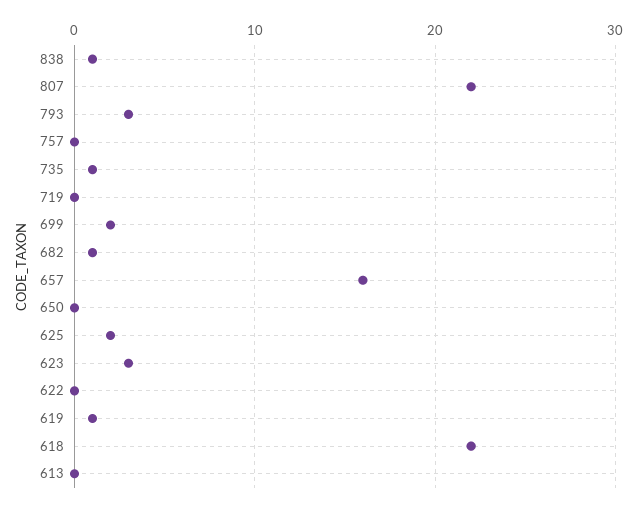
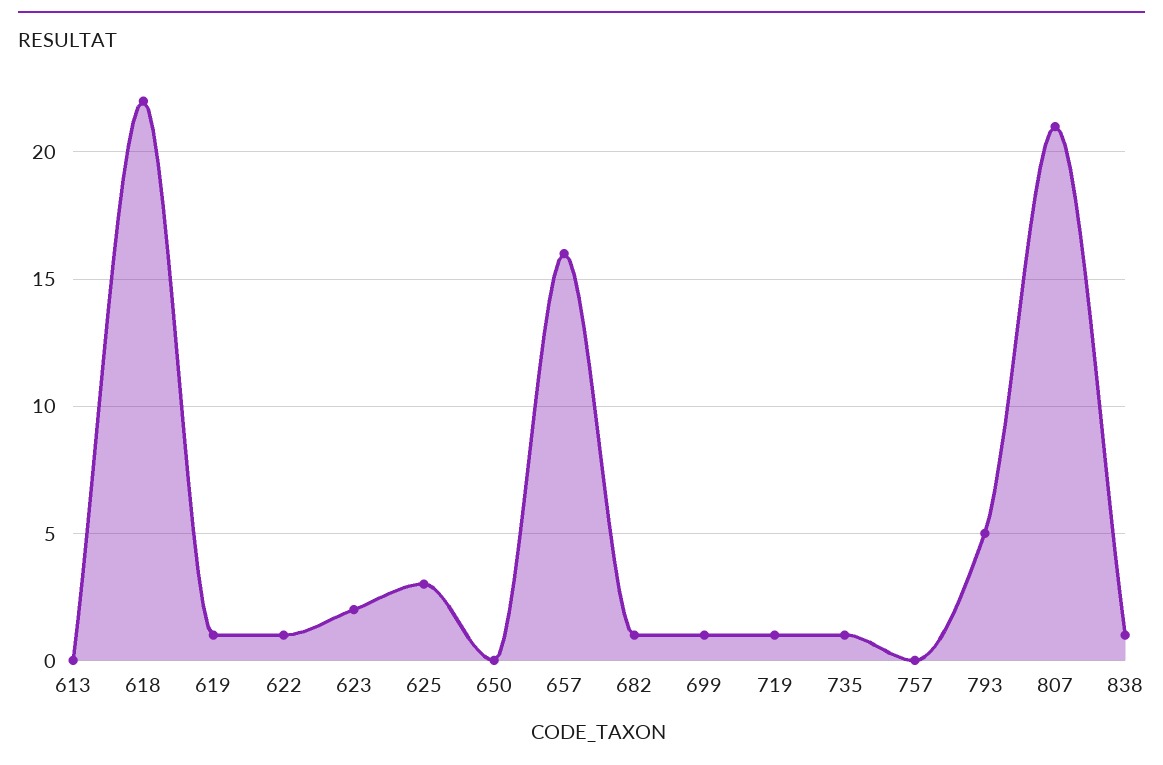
  {
    "838": 1,
-   "807": 22,
+   "807": 21,
-   "793": 3,
+   "793": 5,
    "757": 0,
    "735": 1,
-   "719": 0,
+   "719": 1,
-   "699": 2,
+   "699": 1,
    "682": 1,
    "657": 16,
    "650": 0,
-   "625": 2,
+   "625": 3,
-   "623": 3,
+   "623": 2,
-   "622": 0,
+   "622": 1,
    "619": 1,
    "618": 22,
    "613": 0
  }

